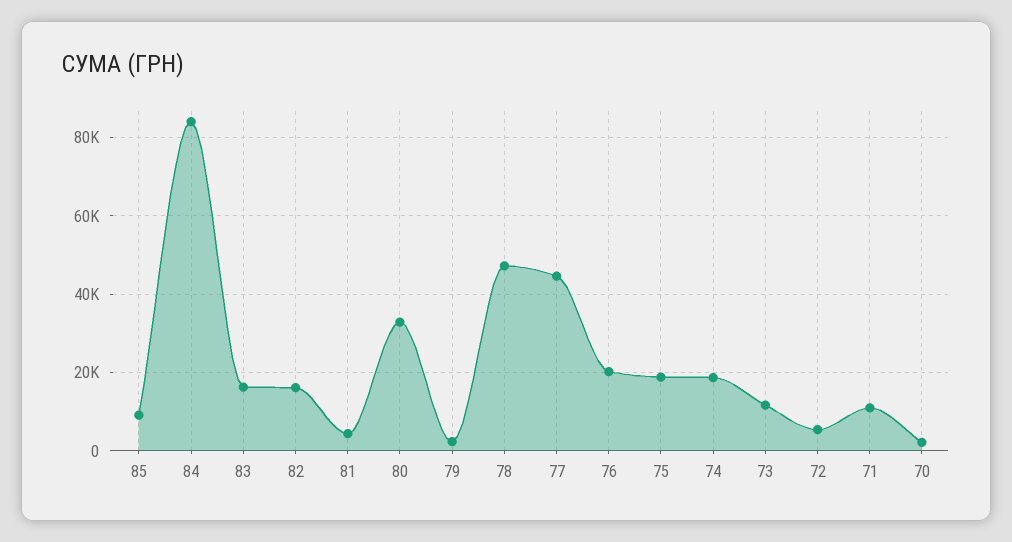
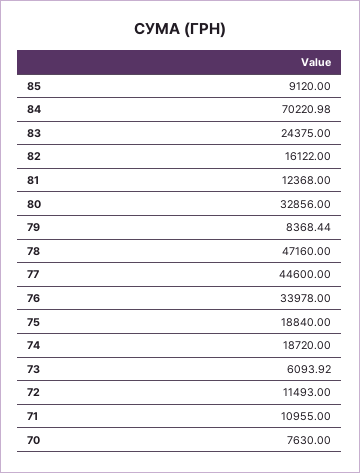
  {
    "85": 9120,
-   "84": 84000,
+   "84": 70220.98,
-   "83": 16000,
+   "83": 24375,
    "82": 16122,
-   "81": 4000,
+   "81": 12368,
    "80": 32856,
-   "79": 2000,
+   "79": 8368.44,
    "78": 47160,
    "77": 44600,
-   "76": 20000,
+   "76": 33978,
    "75": 18840,
    "74": 18720,
-   "73": 12000,
+   "73": 6093.92,
-   "72": 6000,
+   "72": 11493,
    "71": 10955,
-   "70": 2000
+   "70": 7630
  }

